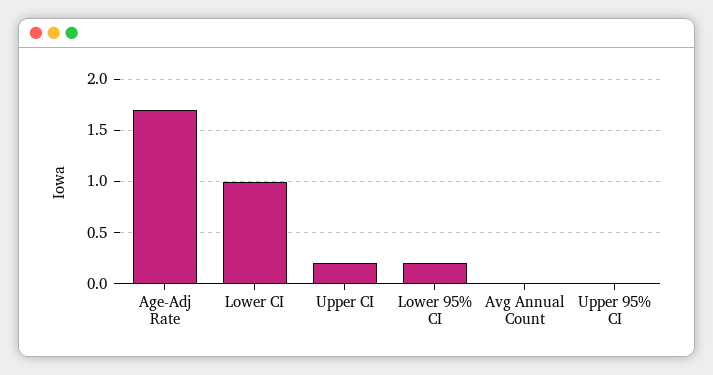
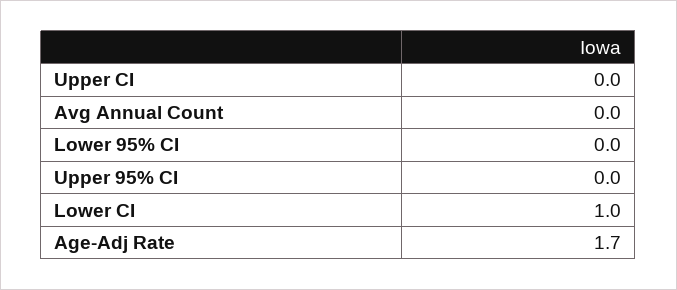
  {
    "Age-Adj Rate": 1.7,
    "Lower CI": 1,
-   "Upper CI": 0.2,
+   "Upper CI": 0,
-   "Lower 95% CI": 0.2,
+   "Lower 95% CI": 0,
    "Avg Annual Count": 0,
    "Upper 95% CI": 0
  }

